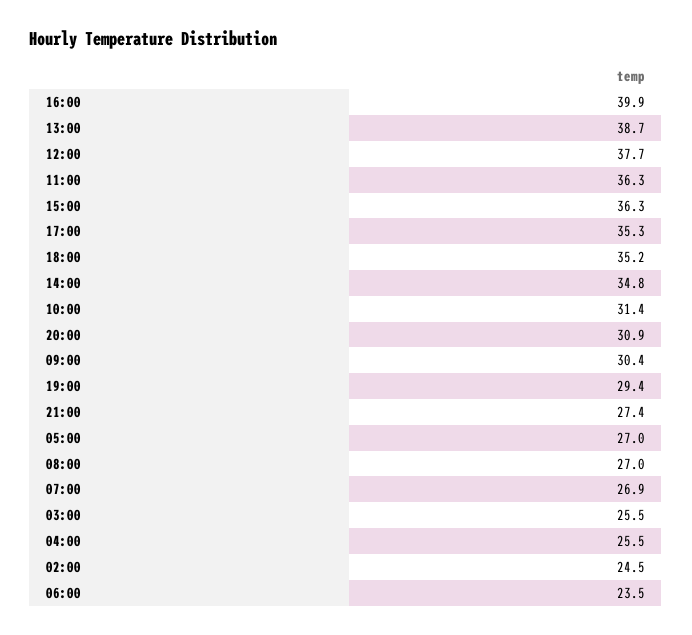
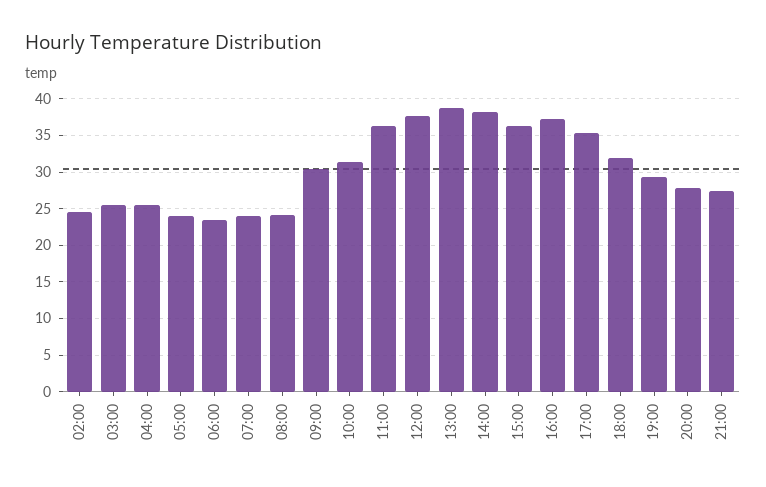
  {
-   "16:00": 39.9,
+   "16:00": 37,
    "13:00": 38.7,
    "12:00": 37.7,
    "11:00": 36.3,
    "15:00": 36.3,
    "17:00": 35.3,
-   "18:00": 35.2,
+   "18:00": 32,
-   "14:00": 34.8,
+   "14:00": 38,
    "10:00": 31.4,
-   "20:00": 30.9,
+   "20:00": 28,
    "09:00": 30.4,
    "19:00": 29.4,
    "21:00": 27.4,
-   "05:00": 27,
+   "05:00": 24,
-   "08:00": 27,
+   "08:00": 24,
-   "07:00": 26.9,
+   "07:00": 24,
    "03:00": 25.5,
    "04:00": 25.5,
    "02:00": 24.5,
    "06:00": 23.5
  }

